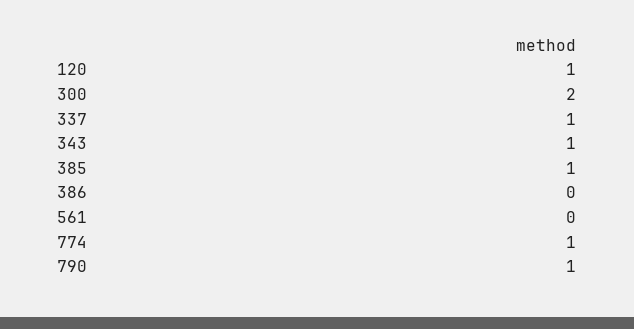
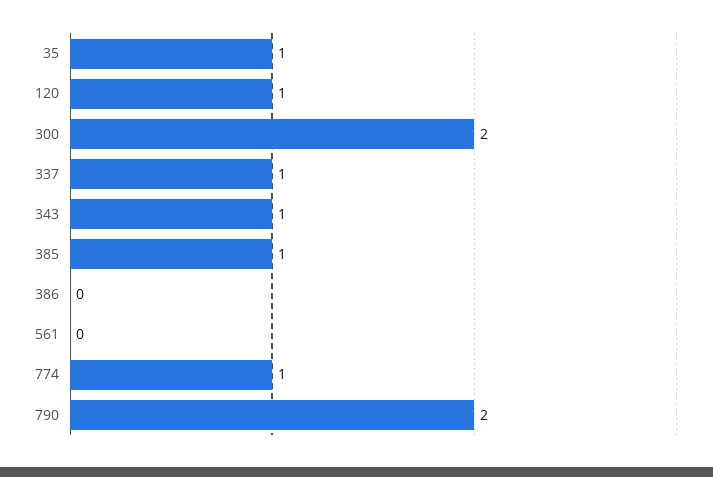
  {
    "120": 1,
    "300": 2,
    "337": 1,
    "343": 1,
    "385": 1,
    "386": 0,
    "561": 0,
    "774": 1,
-   "790": 1
+   "790": 2,
+   "35": 1
  }

